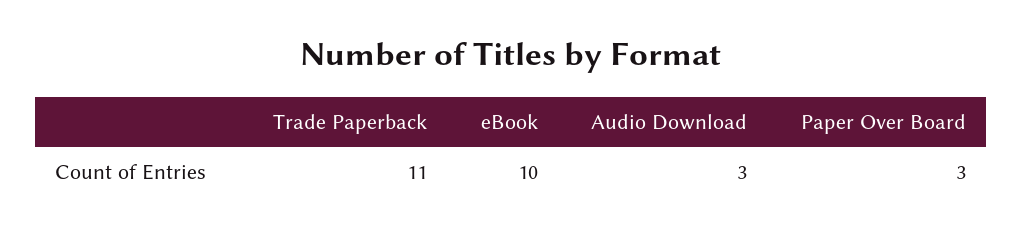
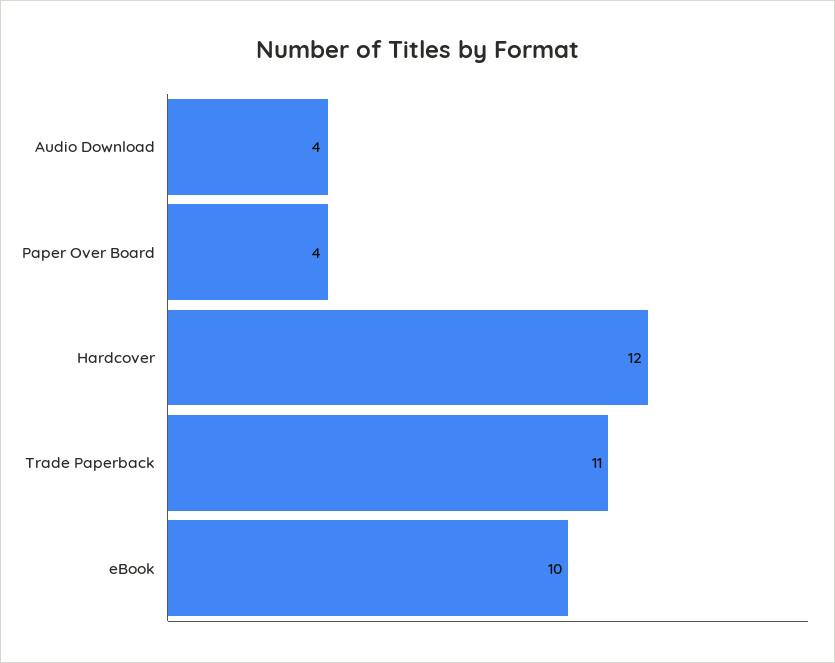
  {
    "Trade Paperback": 11,
    "eBook": 10,
-   "Audio Download": 3,
+   "Audio Download": 4,
-   "Paper Over Board": 3
+   "Paper Over Board": 4,
+   "Hardcover": 12
  }

